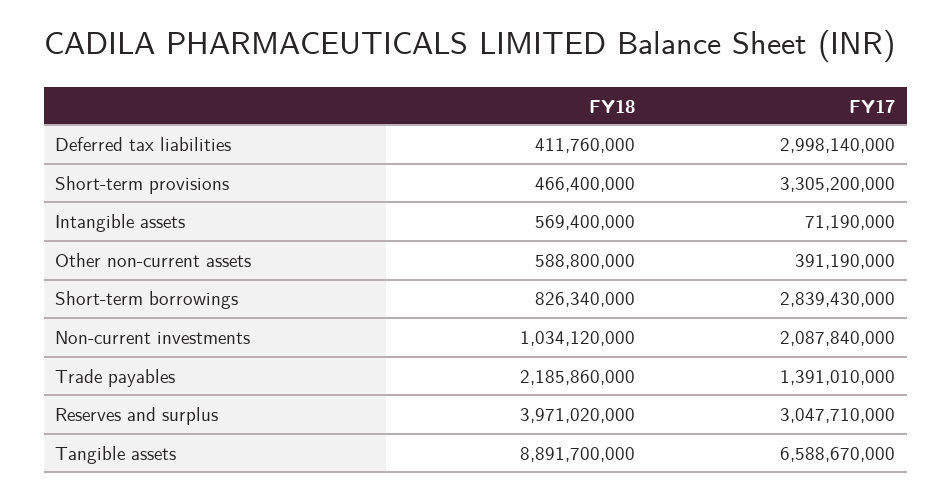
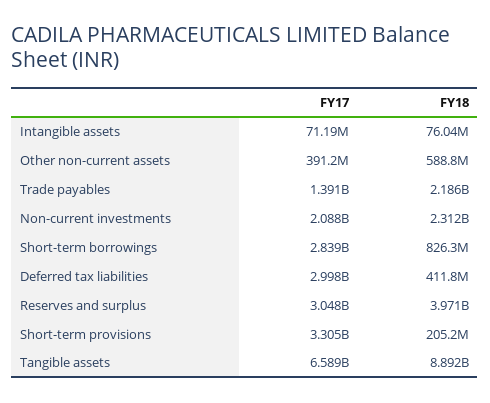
  {
    "FY18": {
      "Deferred tax liabilities": 411760000,
-     "Short-term provisions": 466400000,
+     "Short-term provisions": 205200000,
-     "Intangible assets": 569400000,
+     "Intangible assets": 76040000,
      "Other non-current assets": 588800000,
      "Short-term borrowings": 826340000,
-     "Non-current investments": 1034120000,
+     "Non-current investments": 2312000000,
      "Trade payables": 2185860000,
      "Reserves and surplus": 3971020000,
      "Tangible assets": 8891700000
    },
    "FY17": {
      "Deferred tax liabilities": 2998140000,
      "Short-term provisions": 3305200000,
      "Intangible assets": 71190000,
      "Other non-current assets": 391190000,
      "Short-term borrowings": 2839430000,
      "Non-current investments": 2087840000,
      "Trade payables": 1391010000,
      "Reserves and surplus": 3047710000,
      "Tangible assets": 6588670000
    }
  }

